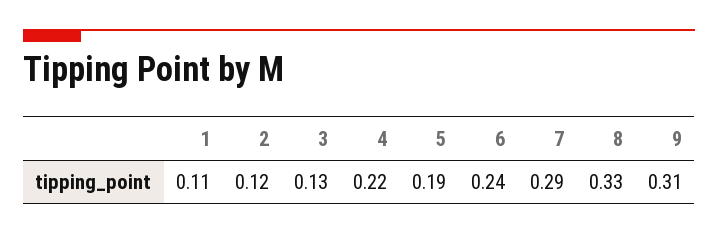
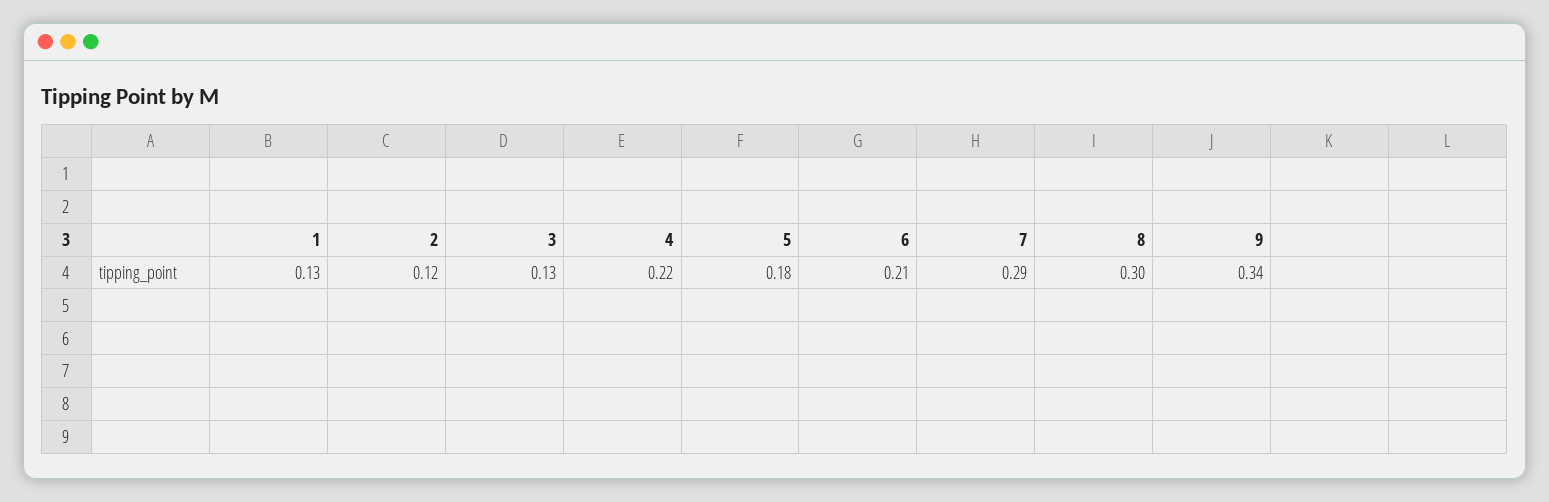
  {
-   "1": 0.11,
+   "1": 0.13,
    "2": 0.12,
    "3": 0.13,
    "4": 0.22,
-   "5": 0.19,
+   "5": 0.18,
-   "6": 0.24,
+   "6": 0.21,
    "7": 0.29,
-   "8": 0.33,
+   "8": 0.3,
-   "9": 0.31
+   "9": 0.34
  }

